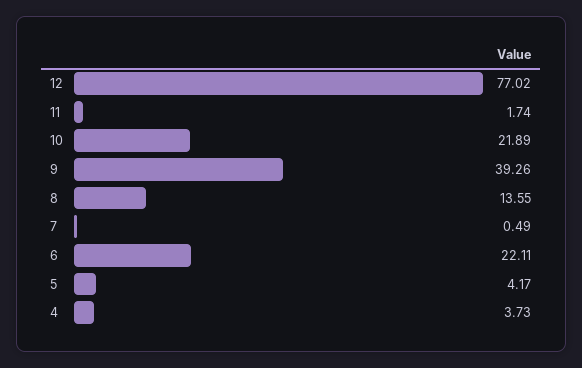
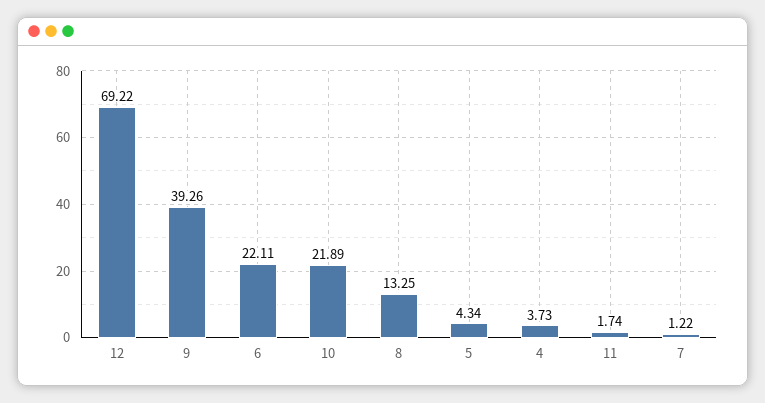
  {
-   "12": 77.02,
+   "12": 69.22,
    "11": 1.74,
    "10": 21.89,
    "9": 39.26,
-   "8": 13.55,
+   "8": 13.25,
-   "7": 0.49,
+   "7": 1.22,
    "6": 22.11,
-   "5": 4.17,
+   "5": 4.34,
    "4": 3.73
  }

